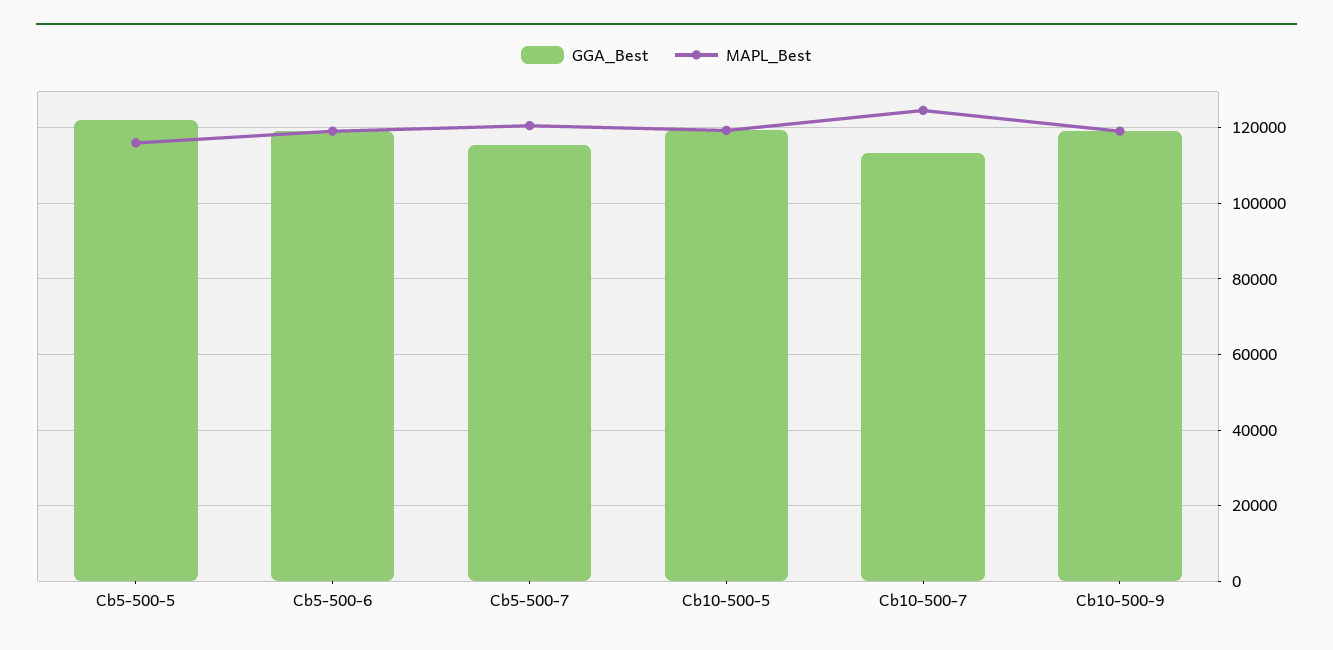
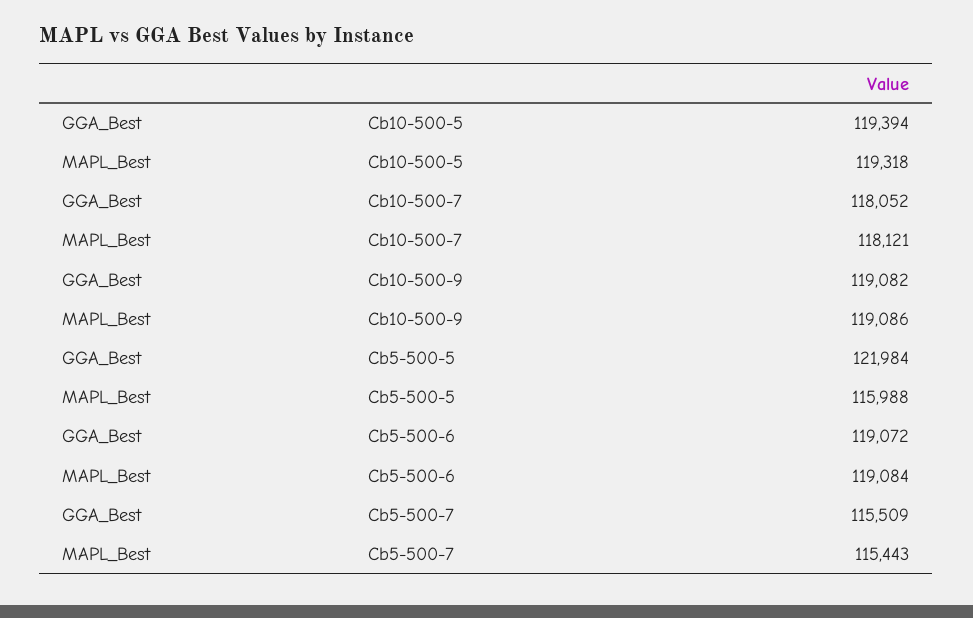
  {
    "GGA_Best": {
      "Cb5-500-5": 121984,
      "Cb5-500-6": 119072,
      "Cb5-500-7": 115509,
      "Cb10-500-5": 119394,
-     "Cb10-500-7": 114000,
+     "Cb10-500-7": 118052,
      "Cb10-500-9": 119082
    },
    "MAPL_Best": {
      "Cb5-500-5": 115988,
      "Cb5-500-6": 119084,
-     "Cb5-500-7": 120000,
+     "Cb5-500-7": 115443,
      "Cb10-500-5": 119318,
-     "Cb10-500-7": 124000,
+     "Cb10-500-7": 118121,
      "Cb10-500-9": 119086
    }
  }

